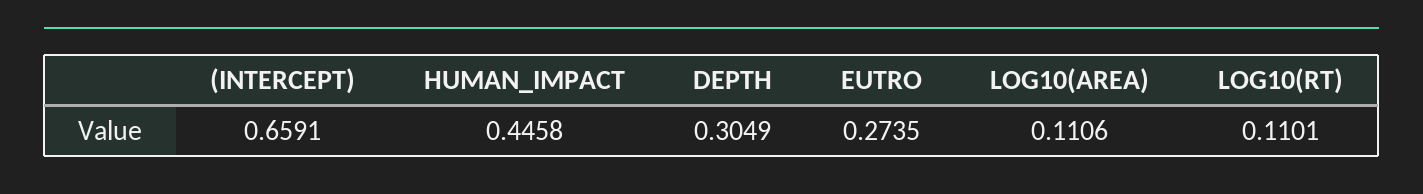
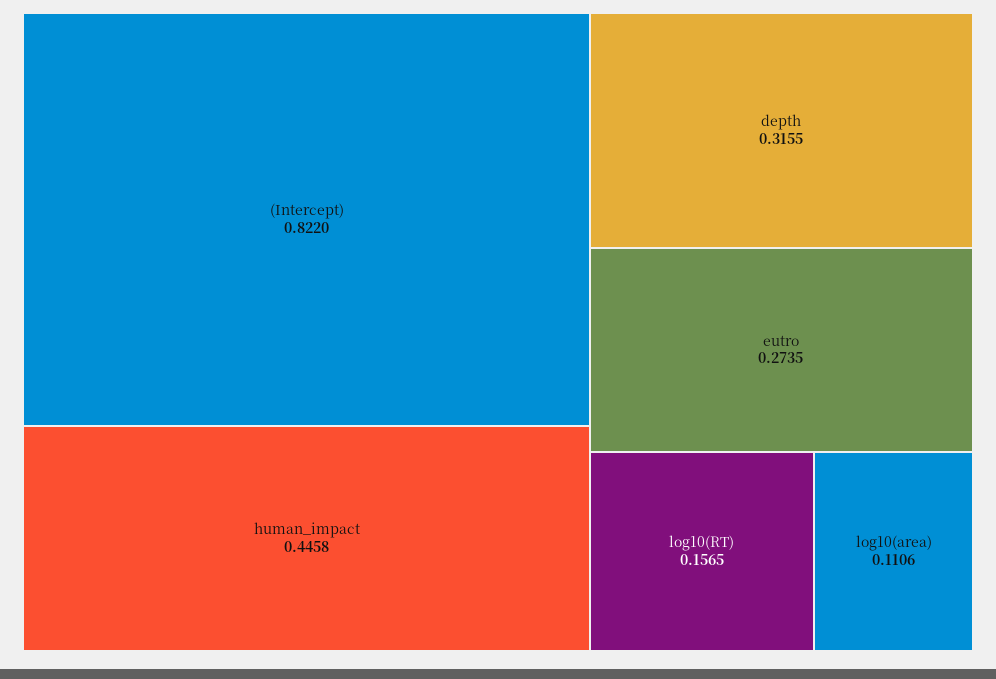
  {
-   "(INTERCEPT)": 0.6591,
+   "(INTERCEPT)": 0.822,
    "HUMAN_IMPACT": 0.4458,
-   "DEPTH": 0.3049,
+   "DEPTH": 0.3155,
    "EUTRO": 0.2735,
    "LOG10(AREA)": 0.1106,
-   "LOG10(RT)": 0.1101
+   "LOG10(RT)": 0.1565
  }

